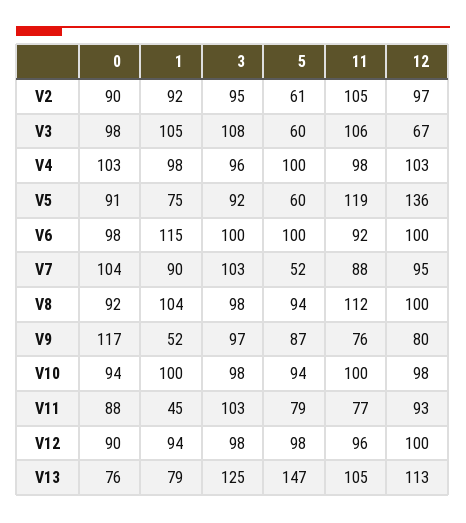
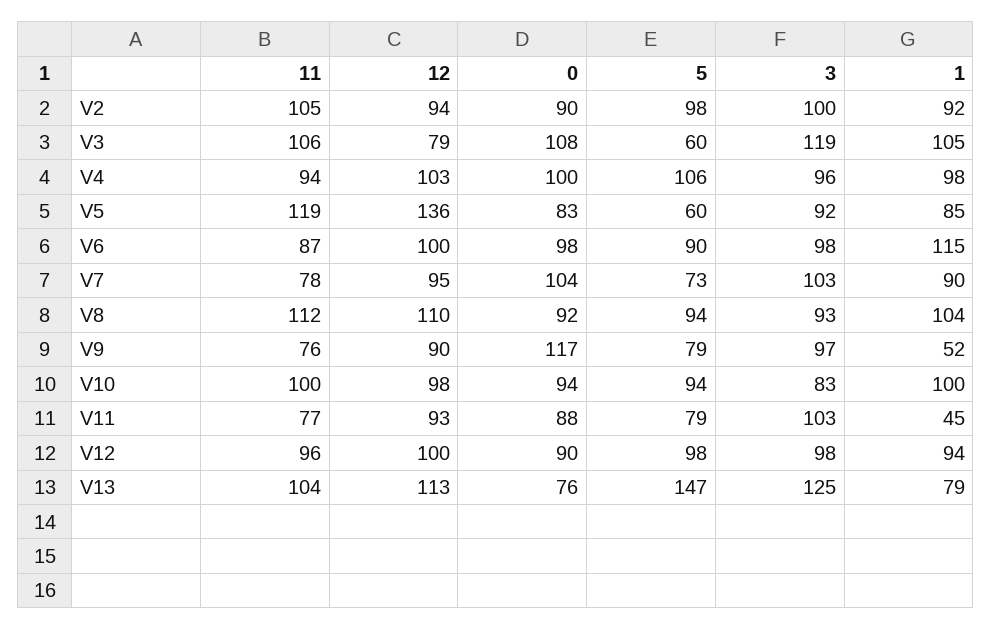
  {
    "0": {
      "V2": 90,
-     "V3": 98,
+     "V3": 108,
-     "V4": 103,
+     "V4": 100,
-     "V5": 91,
+     "V5": 83,
      "V6": 98,
      "V7": 104,
      "V8": 92,
      "V9": 117,
      "V10": 94,
      "V11": 88,
      "V12": 90,
      "V13": 76
    },
    "1": {
      "V2": 92,
      "V3": 105,
      "V4": 98,
-     "V5": 75,
+     "V5": 85,
      "V6": 115,
      "V7": 90,
      "V8": 104,
      "V9": 52,
      "V10": 100,
      "V11": 45,
      "V12": 94,
      "V13": 79
    },
    "3": {
-     "V2": 95,
+     "V2": 100,
-     "V3": 108,
+     "V3": 119,
      "V4": 96,
      "V5": 92,
-     "V6": 100,
+     "V6": 98,
      "V7": 103,
-     "V8": 98,
+     "V8": 93,
      "V9": 97,
-     "V10": 98,
+     "V10": 83,
      "V11": 103,
      "V12": 98,
      "V13": 125
    },
    "5": {
-     "V2": 61,
+     "V2": 98,
      "V3": 60,
-     "V4": 100,
+     "V4": 106,
      "V5": 60,
-     "V6": 100,
+     "V6": 90,
-     "V7": 52,
+     "V7": 73,
      "V8": 94,
-     "V9": 87,
+     "V9": 79,
      "V10": 94,
      "V11": 79,
      "V12": 98,
      "V13": 147
    },
    "11": {
      "V2": 105,
      "V3": 106,
-     "V4": 98,
+     "V4": 94,
      "V5": 119,
-     "V6": 92,
+     "V6": 87,
-     "V7": 88,
+     "V7": 78,
      "V8": 112,
      "V9": 76,
      "V10": 100,
      "V11": 77,
      "V12": 96,
-     "V13": 105
+     "V13": 104
    },
    "12": {
-     "V2": 97,
+     "V2": 94,
-     "V3": 67,
+     "V3": 79,
      "V4": 103,
      "V5": 136,
      "V6": 100,
      "V7": 95,
-     "V8": 100,
+     "V8": 110,
-     "V9": 80,
+     "V9": 90,
      "V10": 98,
      "V11": 93,
      "V12": 100,
      "V13": 113
    }
  }

